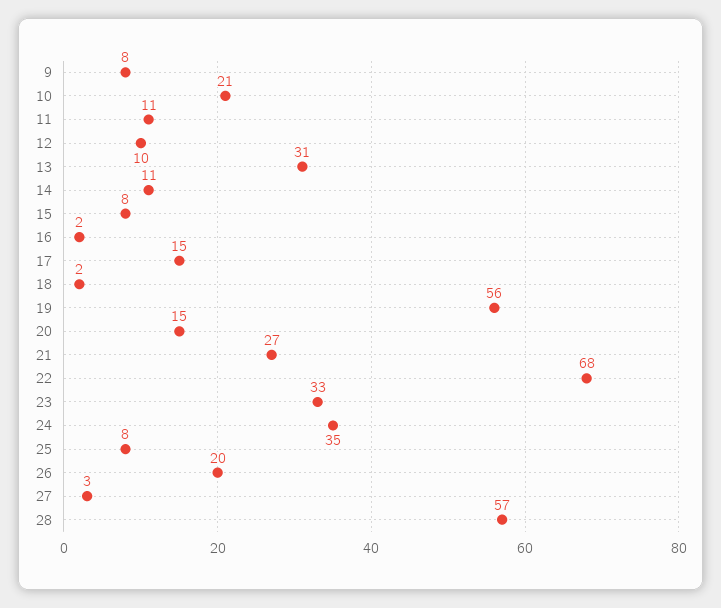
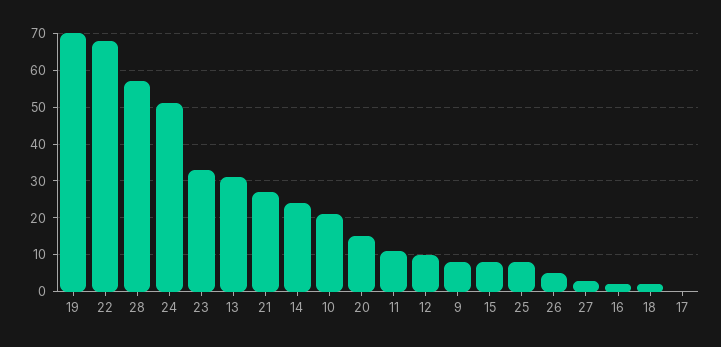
  {
    "9": 8,
    "10": 21,
    "11": 11,
    "12": 10,
    "13": 31,
-   "14": 11,
+   "14": 25,
    "15": 8,
    "16": 2,
-   "17": 15,
+   "17": 0,
    "18": 2,
-   "19": 56,
+   "19": 70,
    "20": 15,
    "21": 27,
    "22": 68,
    "23": 33,
-   "24": 35,
+   "24": 50,
    "25": 8,
-   "26": 20,
+   "26": 5,
    "27": 3,
    "28": 57
  }

